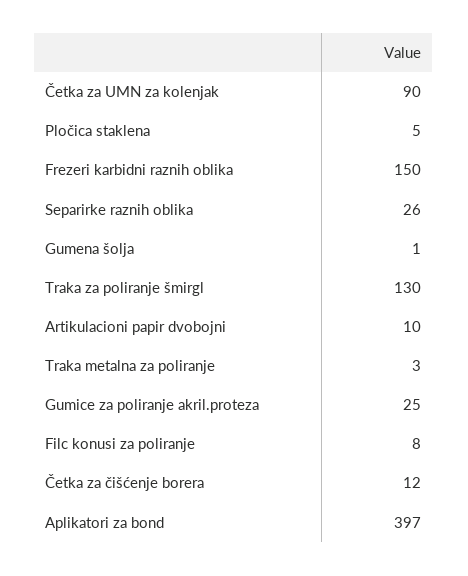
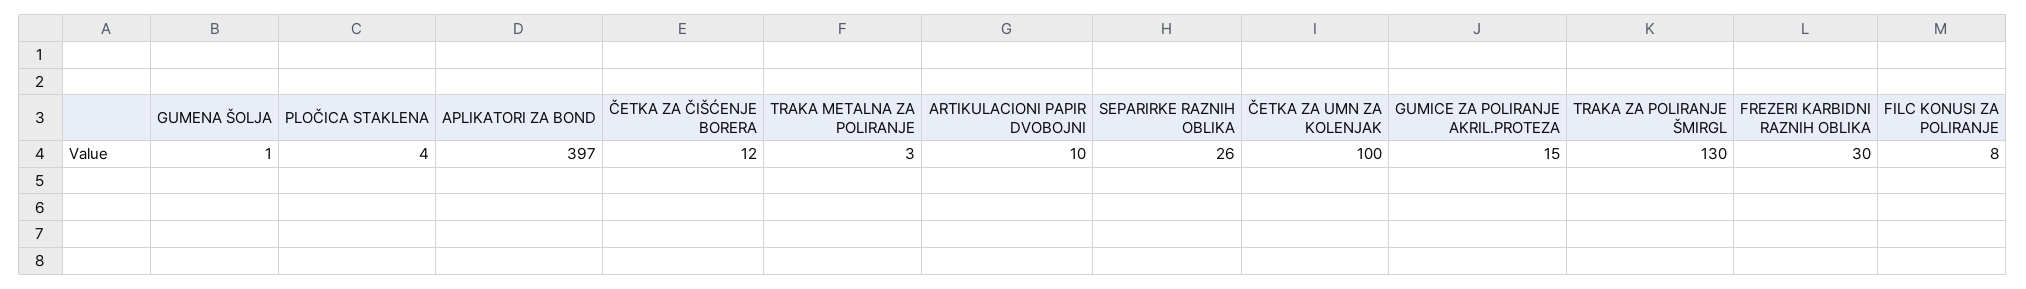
  {
-   "Četka za UMN za kolenjak": 90,
+   "Četka za UMN za kolenjak": 100,
-   "Pločica staklena": 5,
+   "Pločica staklena": 4,
-   "Frezeri karbidni raznih oblika": 150,
+   "Frezeri karbidni raznih oblika": 30,
    "Separirke raznih oblika": 26,
    "Gumena šolja": 1,
    "Traka za poliranje šmirgl": 130,
    "Artikulacioni papir dvobojni": 10,
    "Traka metalna za poliranje": 3,
-   "Gumice za poliranje akril.proteza": 25,
+   "Gumice za poliranje akril.proteza": 15,
    "Filc konusi za poliranje": 8,
    "Četka za čišćenje borera": 12,
    "Aplikatori za bond": 397
  }

